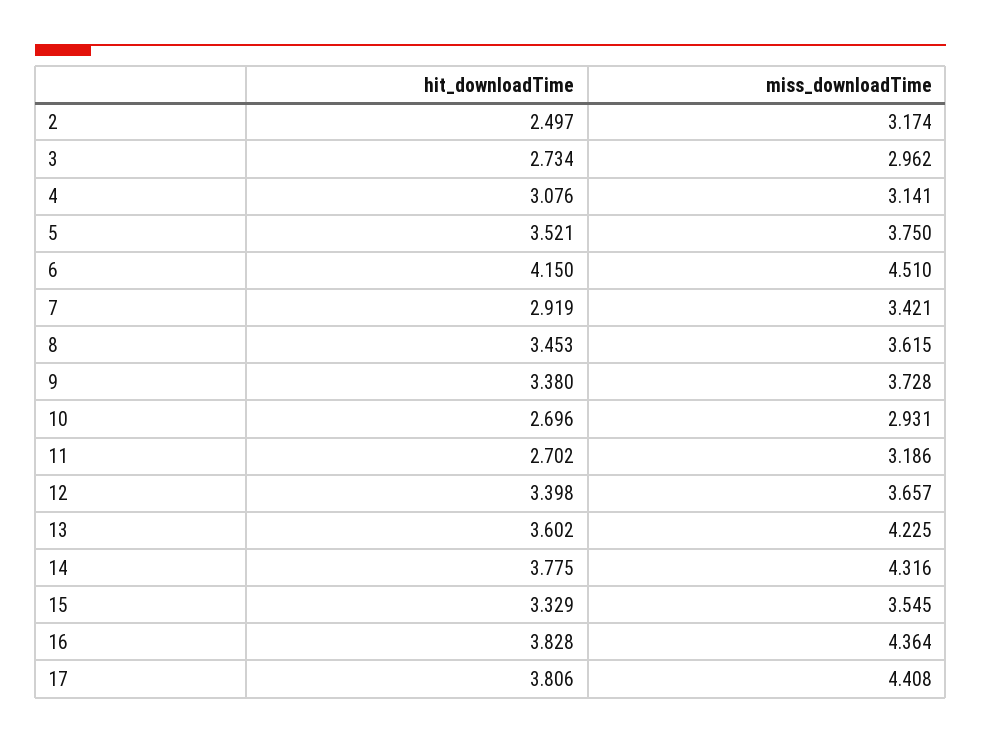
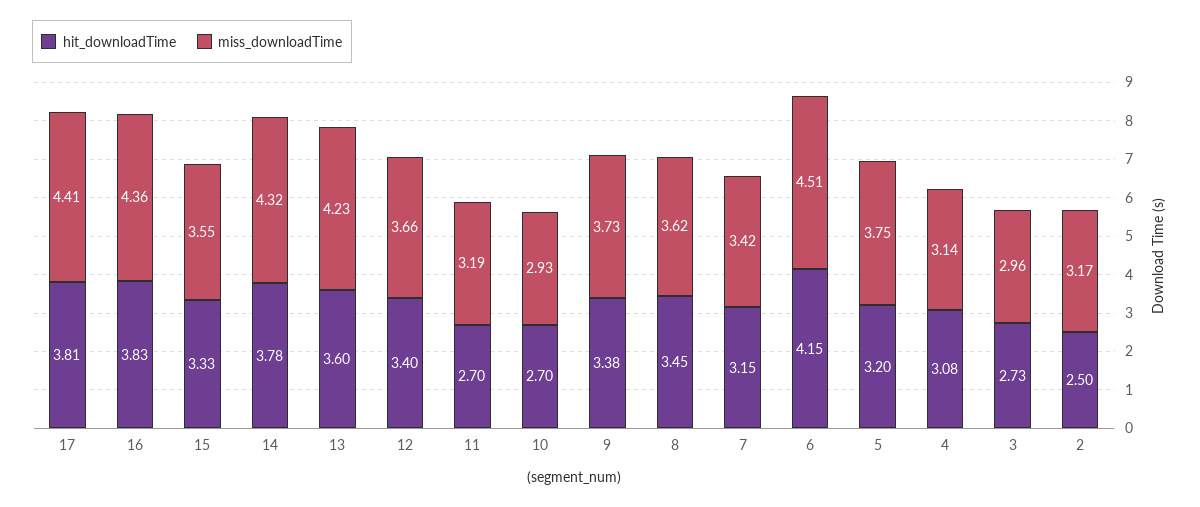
  {
    "hit_downloadTime": {
      "2": 2.497,
      "3": 2.734,
      "4": 3.076,
-     "5": 3.521,
+     "5": 3.2,
      "6": 4.15,
-     "7": 2.919,
+     "7": 3.15,
      "8": 3.453,
      "9": 3.38,
      "10": 2.696,
      "11": 2.702,
      "12": 3.398,
      "13": 3.602,
      "14": 3.775,
      "15": 3.329,
      "16": 3.828,
      "17": 3.806
    },
    "miss_downloadTime": {
      "2": 3.174,
      "3": 2.962,
      "4": 3.141,
      "5": 3.75,
      "6": 4.51,
      "7": 3.421,
      "8": 3.615,
      "9": 3.728,
      "10": 2.931,
      "11": 3.186,
      "12": 3.657,
      "13": 4.225,
      "14": 4.316,
      "15": 3.545,
      "16": 4.364,
      "17": 4.408
    }
  }

